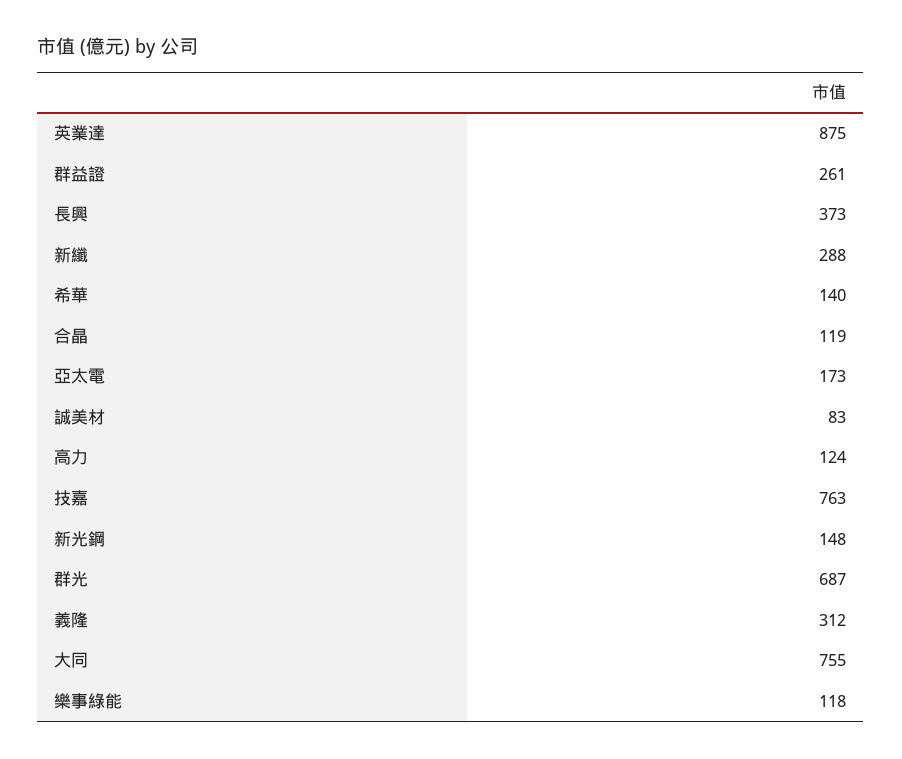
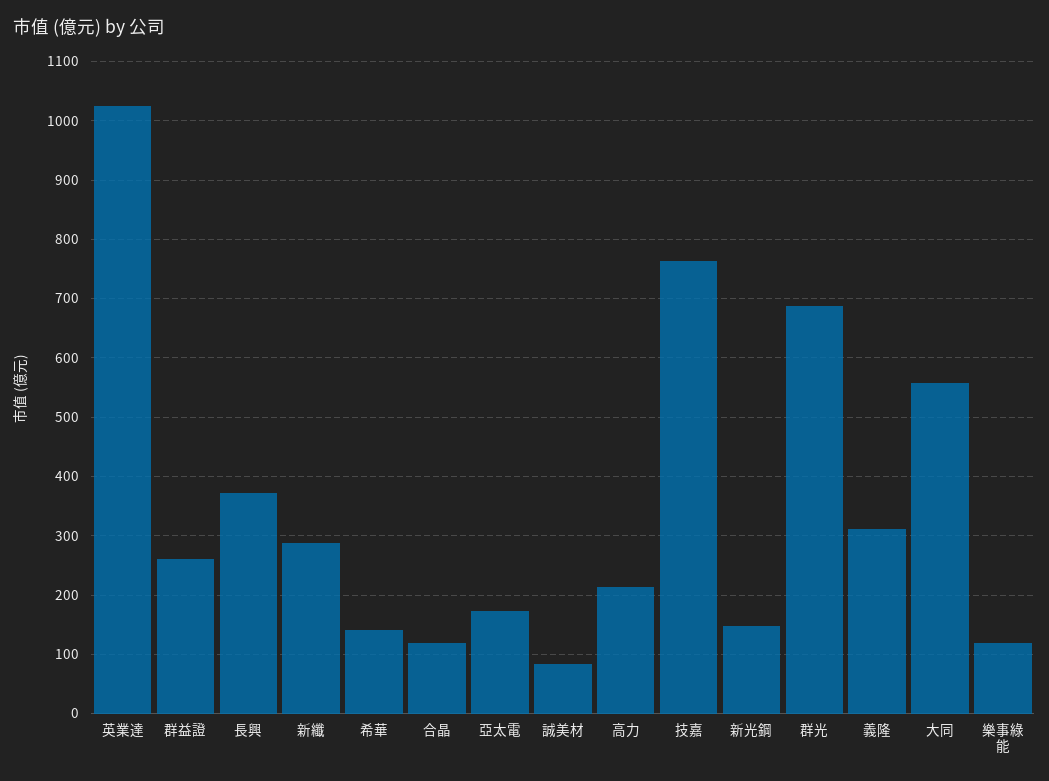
  {
-   "英業達": 875,
+   "英業達": 1020,
    "群益證": 261,
    "長興": 373,
    "新纖": 288,
    "希華": 140,
    "合晶": 119,
    "亞太電": 173,
    "誠美材": 83,
-   "高力": 124,
+   "高力": 220,
    "技嘉": 763,
    "新光鋼": 148,
    "群光": 687,
    "義隆": 312,
-   "大同": 755,
+   "大同": 560,
    "樂事綠能": 118
  }

